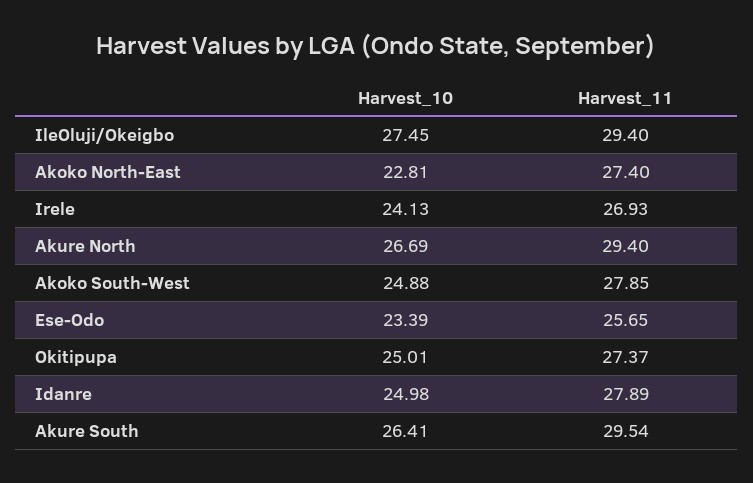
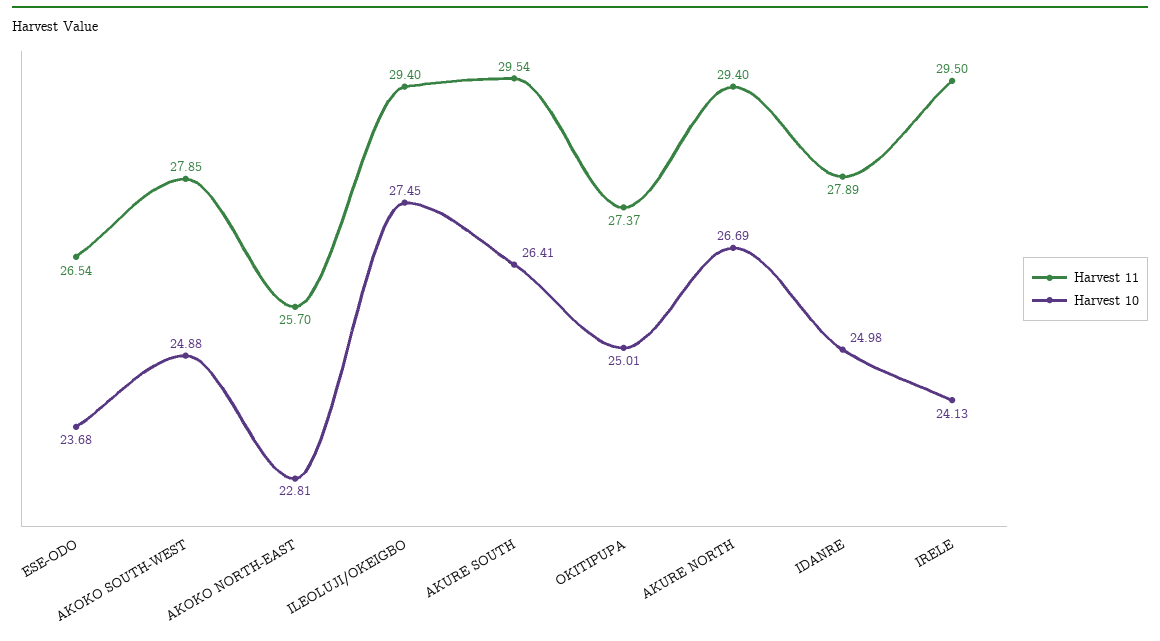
  {
    "Harvest_10": {
      "IleOluji/Okeigbo": 27.45,
      "Akoko North-East": 22.81,
      "Irele": 24.13,
      "Akure North": 26.69,
      "Akoko South-West": 24.88,
-     "Ese-Odo": 23.39,
+     "Ese-Odo": 23.68,
      "Okitipupa": 25.01,
      "Idanre": 24.98,
      "Akure South": 26.41
    },
    "Harvest_11": {
      "IleOluji/Okeigbo": 29.4,
-     "Akoko North-East": 27.4,
+     "Akoko North-East": 25.7,
-     "Irele": 26.93,
+     "Irele": 29.5,
      "Akure North": 29.4,
      "Akoko South-West": 27.85,
-     "Ese-Odo": 25.65,
+     "Ese-Odo": 26.54,
      "Okitipupa": 27.37,
      "Idanre": 27.89,
      "Akure South": 29.54
    }
  }

